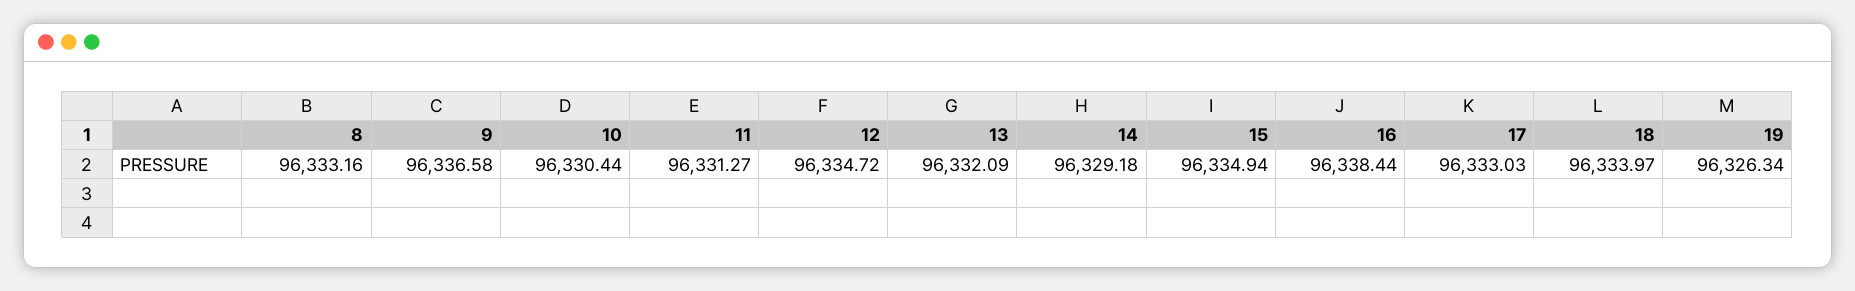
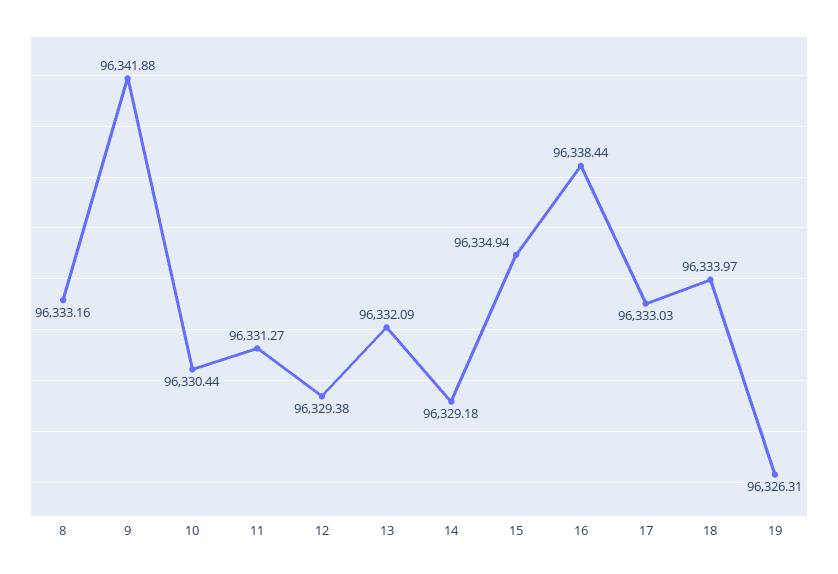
  {
    "8": 96333.16,
-   "9": 96336.58,
+   "9": 96341.88,
    "10": 96330.44,
    "11": 96331.27,
-   "12": 96334.72,
+   "12": 96329.38,
    "13": 96332.09,
    "14": 96329.18,
    "15": 96334.94,
    "16": 96338.44,
    "17": 96333.03,
    "18": 96333.97,
-   "19": 96326.34
+   "19": 96326.31
  }

